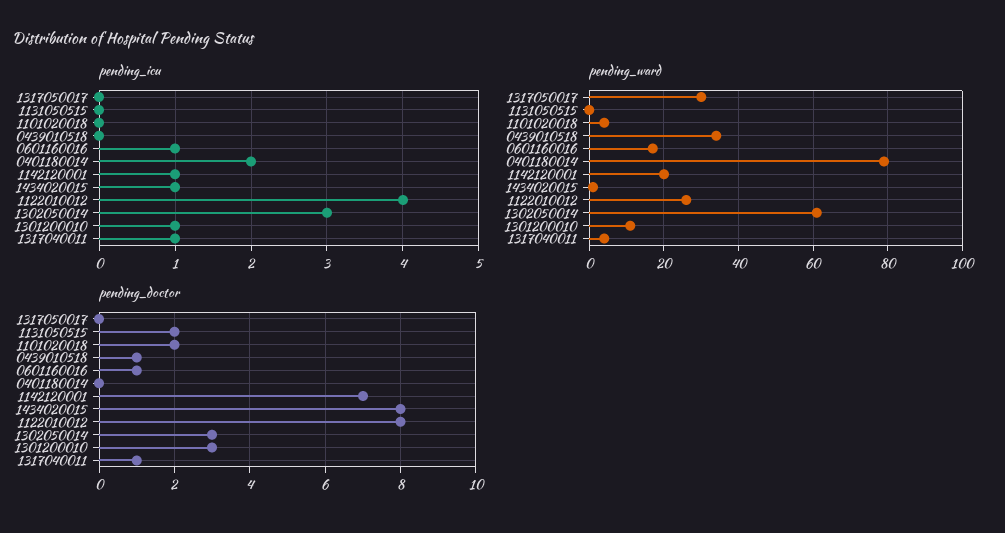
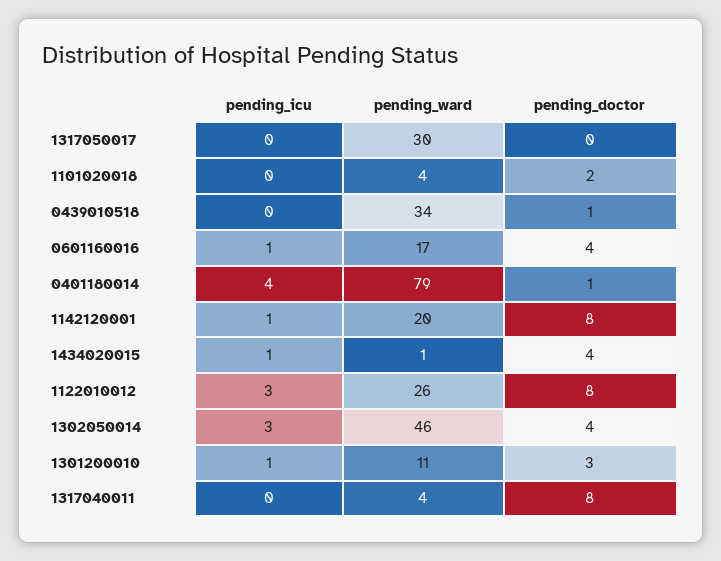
  {
    "pending_icu": {
      "1317050017": 0,
-     "1131050515": 0,
      "1101020018": 0,
      "0439010518": 0,
      "0601160016": 1,
-     "0401180014": 2,
+     "0401180014": 4,
      "1142120001": 1,
      "1434020015": 1,
-     "1122010012": 4,
+     "1122010012": 3,
      "1302050014": 3,
      "1301200010": 1,
-     "1317040011": 1
+     "1317040011": 0
    },
    "pending_ward": {
      "1317050017": 30,
-     "1131050515": 0,
      "1101020018": 4,
      "0439010518": 34,
      "0601160016": 17,
      "0401180014": 79,
      "1142120001": 20,
      "1434020015": 1,
      "1122010012": 26,
-     "1302050014": 60,
+     "1302050014": 46,
      "1301200010": 11,
      "1317040011": 4
    },
    "pending_doctor": {
      "1317050017": 0,
-     "1131050515": 2,
      "1101020018": 2,
      "0439010518": 1,
-     "0601160016": 1,
+     "0601160016": 4,
-     "0401180014": 0,
+     "0401180014": 1,
-     "1142120001": 7,
+     "1142120001": 8,
-     "1434020015": 8,
+     "1434020015": 4,
      "1122010012": 8,
-     "1302050014": 3,
+     "1302050014": 4,
      "1301200010": 3,
-     "1317040011": 1
+     "1317040011": 8
    }
  }

